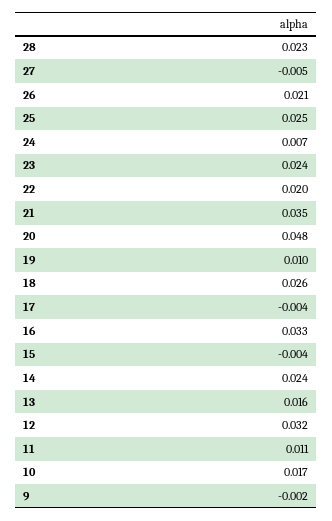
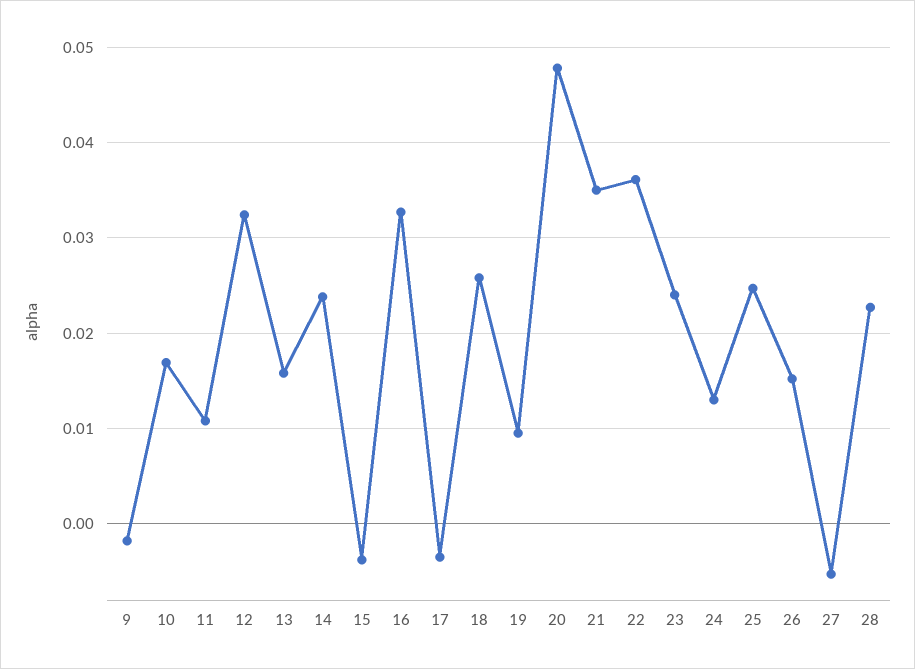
  {
    "28": 0.023,
    "27": -0.005,
-   "26": 0.021,
+   "26": 0.015,
    "25": 0.025,
-   "24": 0.007,
+   "24": 0.013,
    "23": 0.024,
-   "22": 0.02,
+   "22": 0.036,
    "21": 0.035,
    "20": 0.048,
    "19": 0.01,
    "18": 0.026,
    "17": -0.004,
    "16": 0.033,
    "15": -0.004,
    "14": 0.024,
    "13": 0.016,
    "12": 0.032,
    "11": 0.011,
    "10": 0.017,
    "9": -0.002
  }

